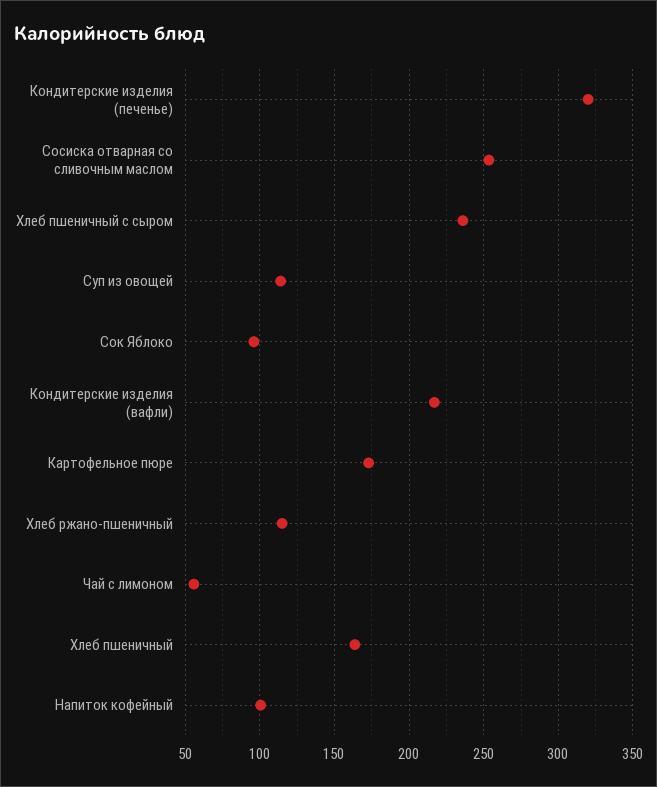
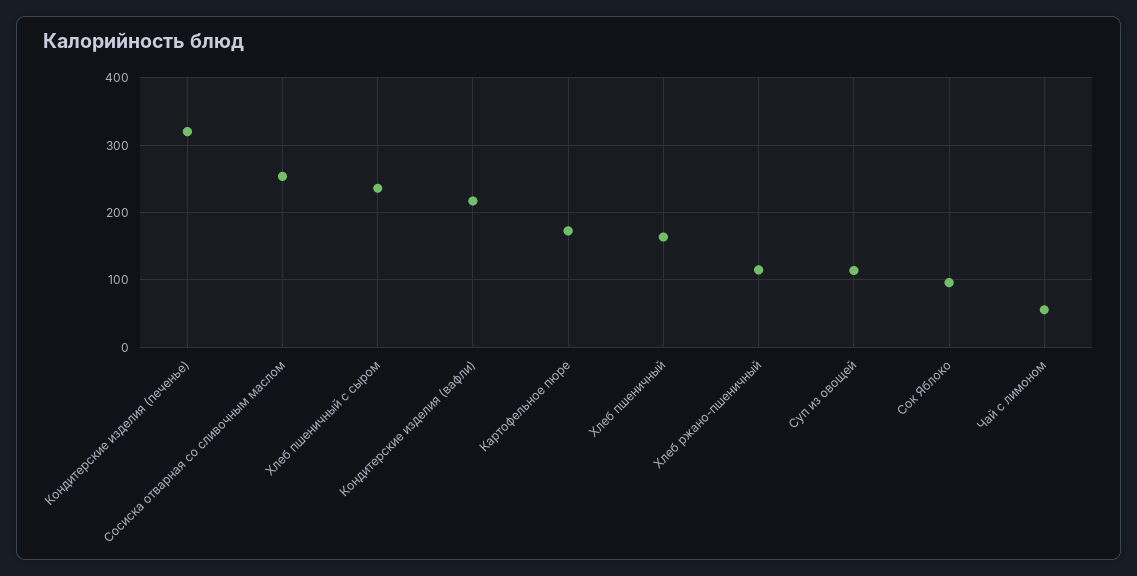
  {
    "Кондитерские изделия (печенье)": 320,
    "Сосиска отварная со сливочным маслом": 255,
    "Хлеб пшеничный с сыром": 235,
    "Суп из овощей": 115,
    "Сок Яблоко": 95,
    "Кондитерские изделия (вафли)": 215,
    "Картофельное пюре": 175,
    "Хлеб ржано-пшеничный": 115,
    "Чай с лимоном": 55,
-   "Хлеб пшеничный": 165,
+   "Хлеб пшеничный": 165
-   "Напиток кофейный": 100
  }

